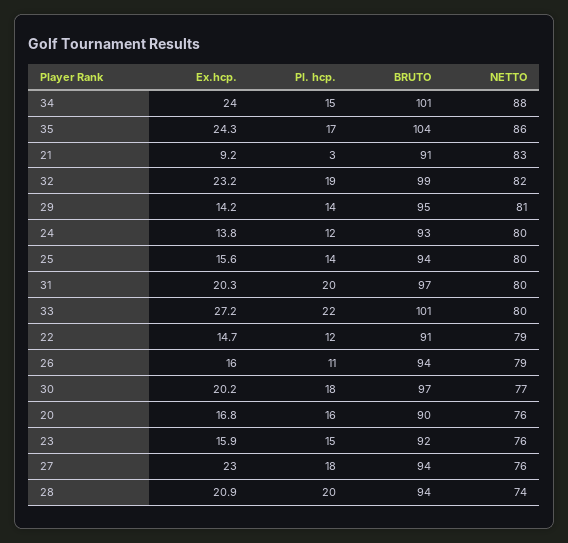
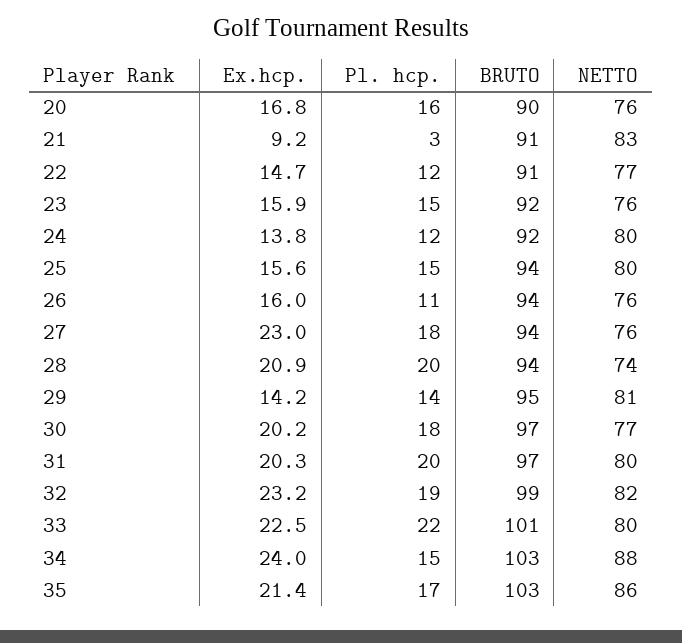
  {
    "Ex.hcp.": {
      "34": 24,
-     "35": 24.3,
+     "35": 21.4,
      "21": 9.2,
      "32": 23.2,
      "29": 14.2,
      "24": 13.8,
      "25": 15.6,
      "31": 20.3,
-     "33": 27.2,
+     "33": 22.5,
      "22": 14.7,
      "26": 16,
      "30": 20.2,
      "20": 16.8,
      "23": 15.9,
      "27": 23,
      "28": 20.9
    },
    "Pl. hcp.": {
      "34": 15,
      "35": 17,
      "21": 3,
      "32": 19,
      "29": 14,
      "24": 12,
-     "25": 14,
+     "25": 15,
      "31": 20,
      "33": 22,
      "22": 12,
      "26": 11,
      "30": 18,
      "20": 16,
      "23": 15,
      "27": 18,
      "28": 20
    },
    "BRUTO": {
-     "34": 101,
+     "34": 103,
-     "35": 104,
+     "35": 103,
      "21": 91,
      "32": 99,
      "29": 95,
-     "24": 93,
+     "24": 92,
      "25": 94,
      "31": 97,
      "33": 101,
      "22": 91,
      "26": 94,
      "30": 97,
      "20": 90,
      "23": 92,
      "27": 94,
      "28": 94
    },
    "NETTO": {
      "34": 88,
      "35": 86,
      "21": 83,
      "32": 82,
      "29": 81,
      "24": 80,
      "25": 80,
      "31": 80,
      "33": 80,
-     "22": 79,
+     "22": 77,
-     "26": 79,
+     "26": 76,
      "30": 77,
      "20": 76,
      "23": 76,
      "27": 76,
      "28": 74
    }
  }

